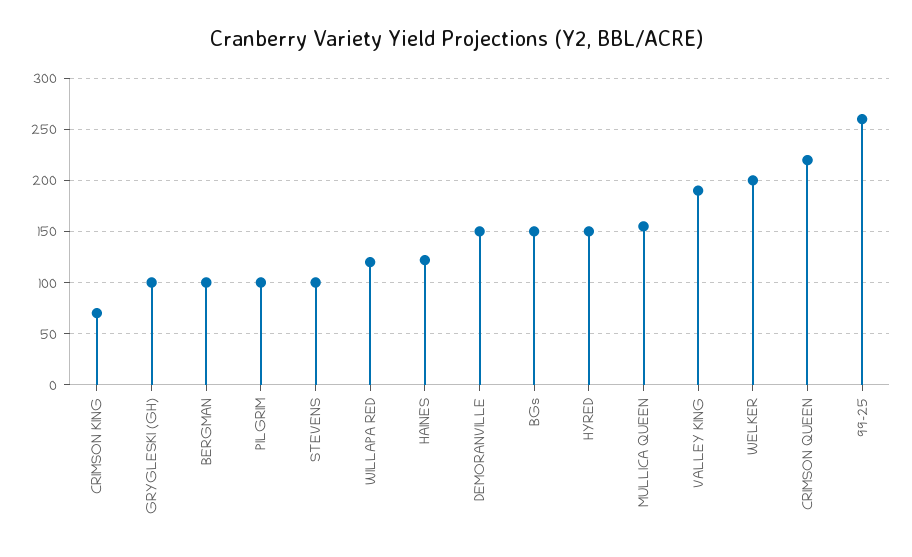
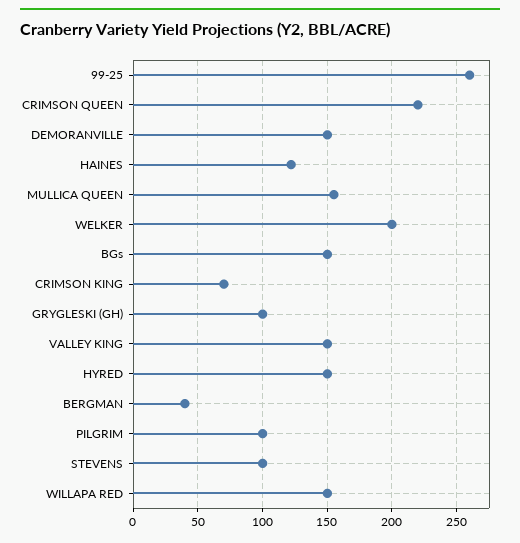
  {
    "CRIMSON KING": 70,
    "GRYGLESKI (GH)": 100,
-   "BERGMAN": 100,
+   "BERGMAN": 40,
    "PILGRIM": 100,
    "STEVENS": 100,
-   "WILLAPA RED": 120,
+   "WILLAPA RED": 150,
    "HAINES": 120,
    "DEMORANVILLE": 150,
    "BGs": 150,
    "HYRED": 150,
    "MULLICA QUEEN": 155,
-   "VALLEY KING": 190,
+   "VALLEY KING": 150,
    "WELKER": 200,
    "CRIMSON QUEEN": 220,
    "99-25": 260
  }

